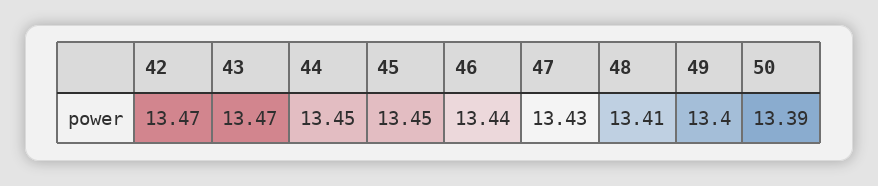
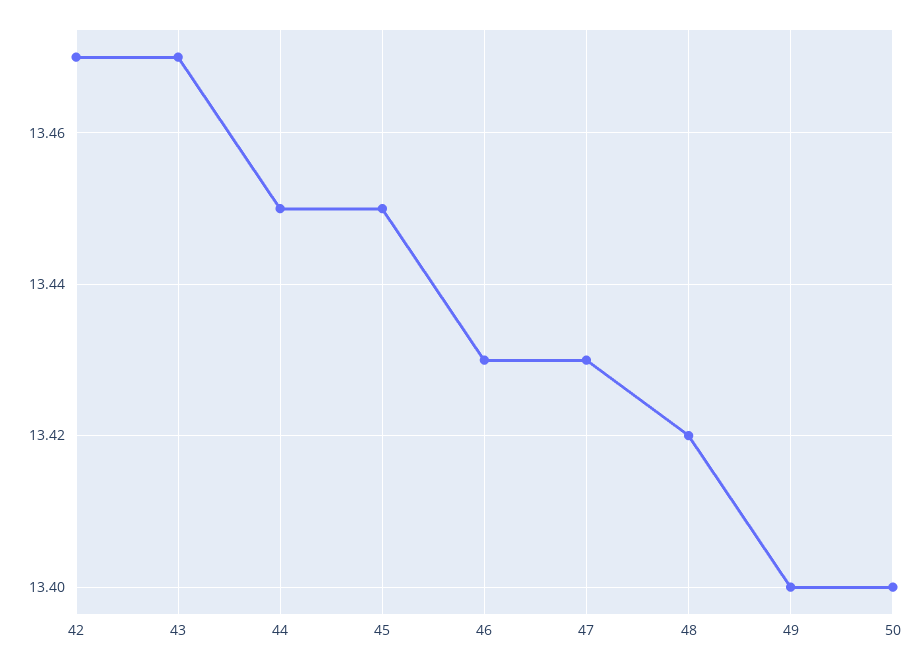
  {
    "42": 13.47,
    "43": 13.47,
    "44": 13.45,
    "45": 13.45,
-   "46": 13.44,
+   "46": 13.43,
    "47": 13.43,
-   "48": 13.41,
+   "48": 13.42,
    "49": 13.4,
-   "50": 13.39
+   "50": 13.4
  }

